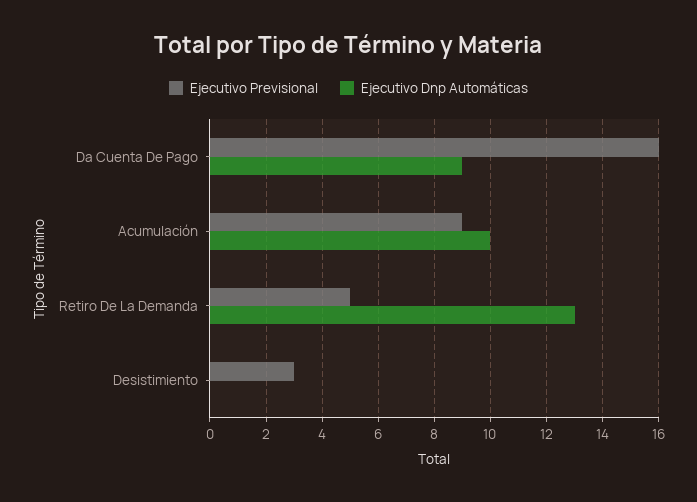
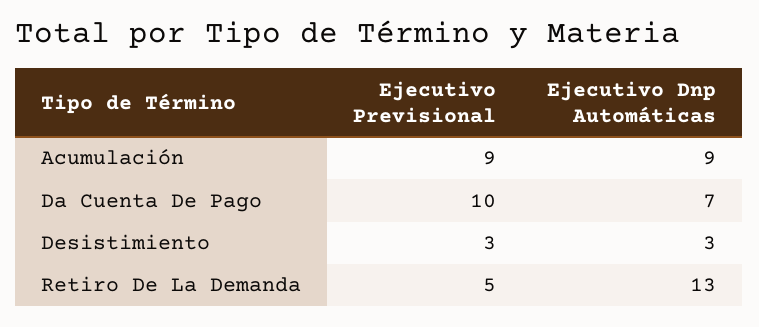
  {
    "Ejecutivo Previsional": {
-     "Da Cuenta De Pago": 16,
+     "Da Cuenta De Pago": 10,
      "Acumulación": 9,
      "Retiro De La Demanda": 5,
      "Desistimiento": 3
    },
    "Ejecutivo Dnp Automáticas": {
-     "Da Cuenta De Pago": 9,
+     "Da Cuenta De Pago": 7,
-     "Acumulación": 10,
+     "Acumulación": 9,
      "Retiro De La Demanda": 13,
-     "Desistimiento": 0
+     "Desistimiento": 3
    }
  }

